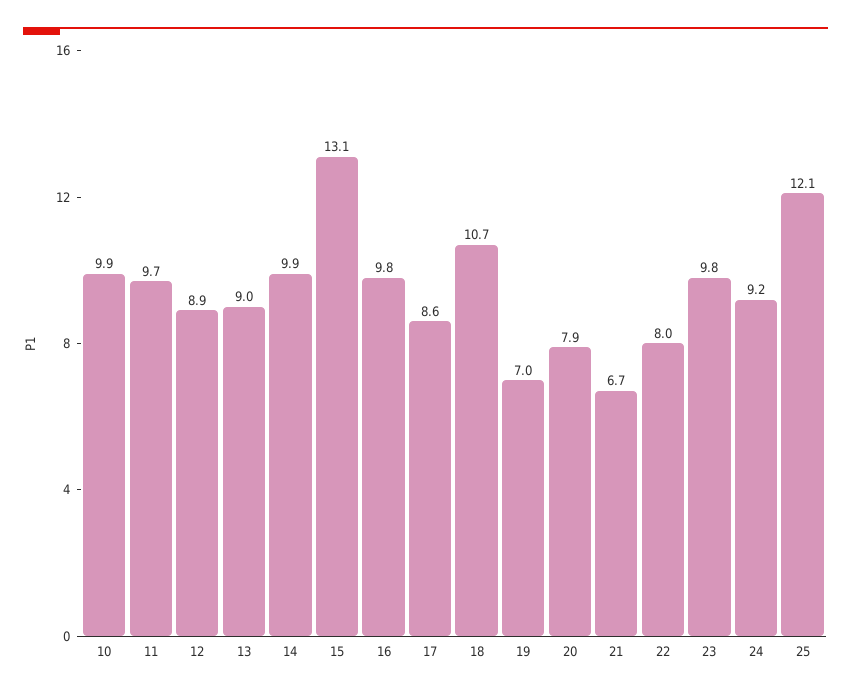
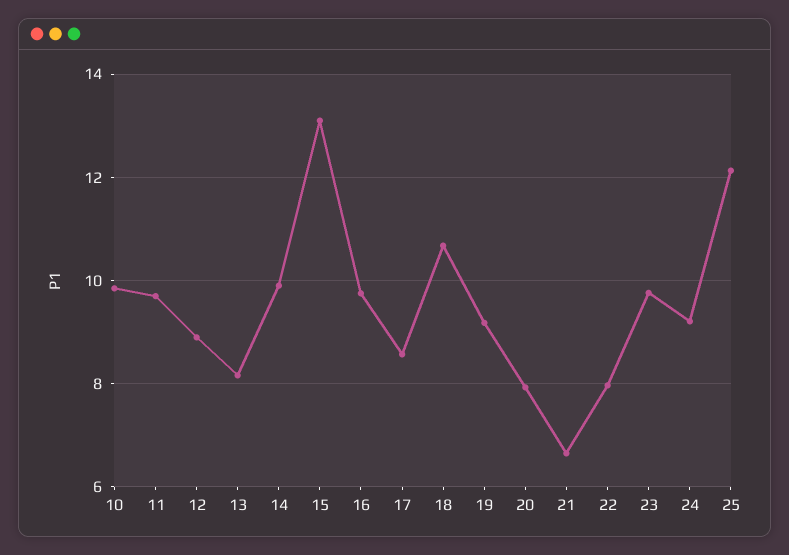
  {
    "10": 9.9,
    "11": 9.7,
    "12": 8.9,
-   "13": 9,
+   "13": 8.2,
    "14": 9.9,
    "15": 13.1,
    "16": 9.8,
    "17": 8.6,
    "18": 10.7,
-   "19": 7,
+   "19": 9.2,
    "20": 7.9,
    "21": 6.7,
    "22": 8,
    "23": 9.8,
    "24": 9.2,
    "25": 12.1
  }

